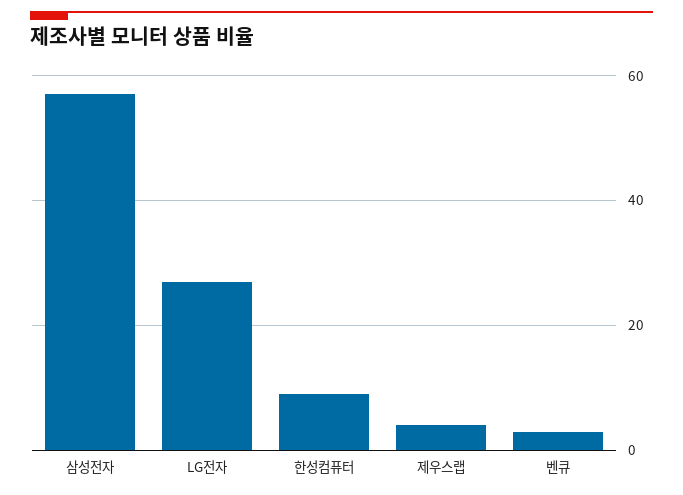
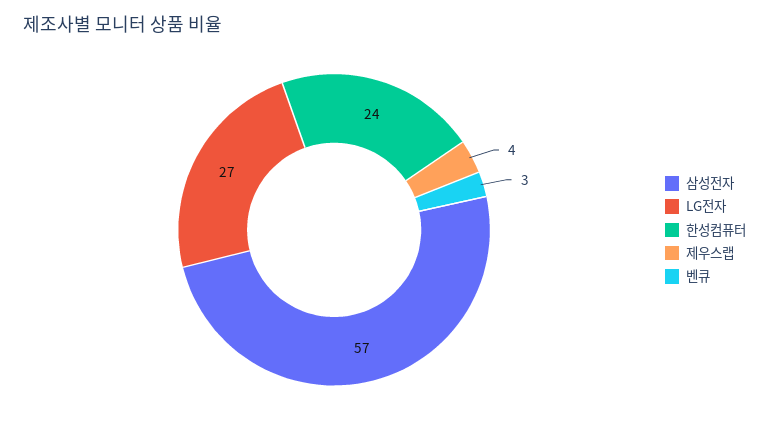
  {
    "삼성전자": 57,
    "LG전자": 27,
-   "한성컴퓨터": 10,
+   "한성컴퓨터": 24,
    "제우스랩": 4,
    "벤큐": 3
  }

